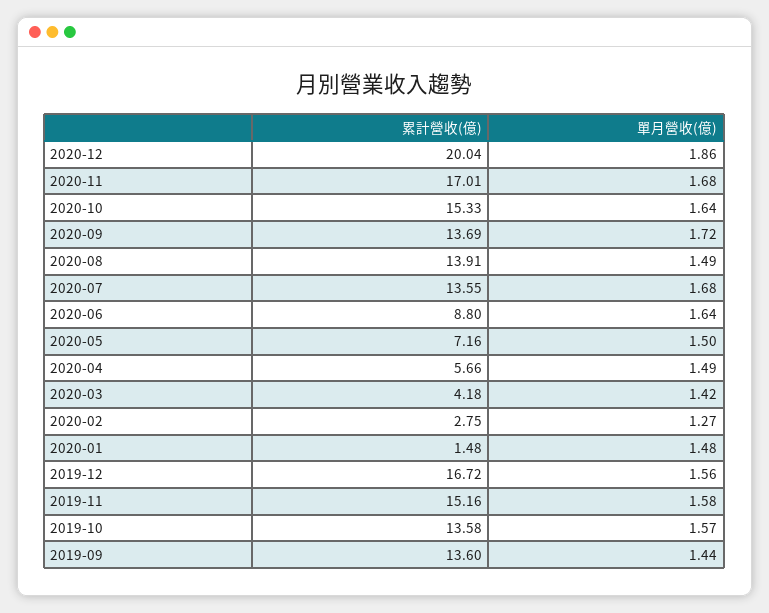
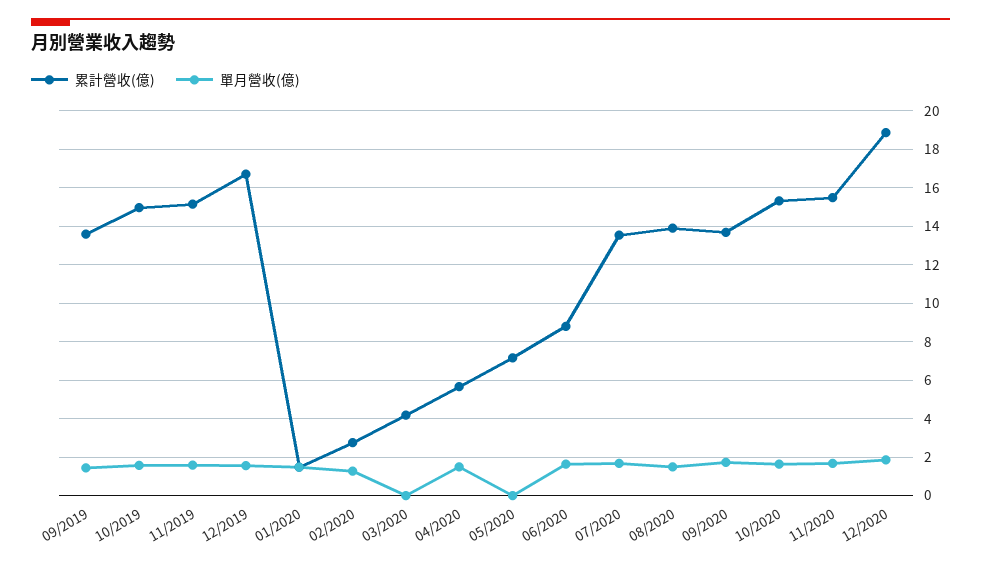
  {
    "累計營收(億)": {
-     "2020-12": 20.04,
+     "2020-12": 19,
-     "2020-11": 17.01,
+     "2020-11": 15.5,
      "2020-10": 15.33,
      "2020-09": 13.69,
      "2020-08": 13.91,
      "2020-07": 13.55,
      "2020-06": 8.8,
      "2020-05": 7.16,
      "2020-04": 5.66,
      "2020-03": 4.18,
      "2020-02": 2.75,
      "2020-01": 1.48,
      "2019-12": 16.72,
      "2019-11": 15.16,
-     "2019-10": 13.58,
+     "2019-10": 15,
      "2019-09": 13.6
    },
    "單月營收(億)": {
      "2020-12": 1.86,
      "2020-11": 1.68,
      "2020-10": 1.64,
      "2020-09": 1.72,
      "2020-08": 1.49,
      "2020-07": 1.68,
      "2020-06": 1.64,
-     "2020-05": 1.5,
+     "2020-05": 0,
      "2020-04": 1.49,
-     "2020-03": 1.42,
+     "2020-03": 0,
      "2020-02": 1.27,
      "2020-01": 1.48,
      "2019-12": 1.56,
      "2019-11": 1.58,
      "2019-10": 1.57,
      "2019-09": 1.44
    }
  }

